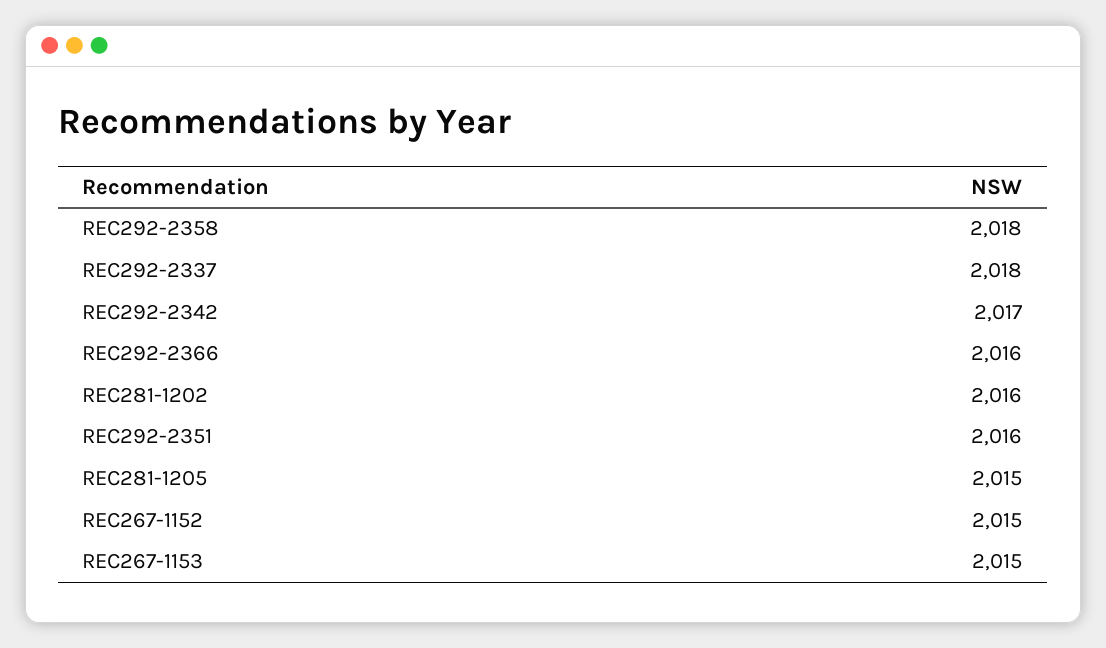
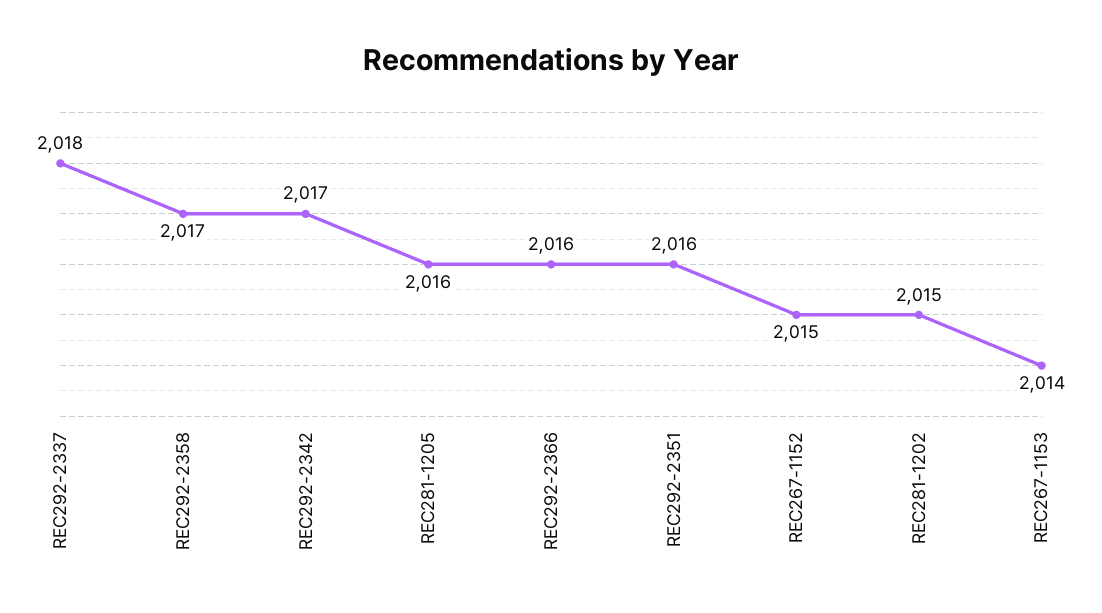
  {
-   "REC292-2358": 2018,
+   "REC292-2358": 2017,
    "REC292-2337": 2018,
    "REC292-2342": 2017,
    "REC292-2366": 2016,
-   "REC281-1202": 2016,
+   "REC281-1202": 2015,
    "REC292-2351": 2016,
-   "REC281-1205": 2015,
+   "REC281-1205": 2016,
    "REC267-1152": 2015,
-   "REC267-1153": 2015
+   "REC267-1153": 2014
  }

